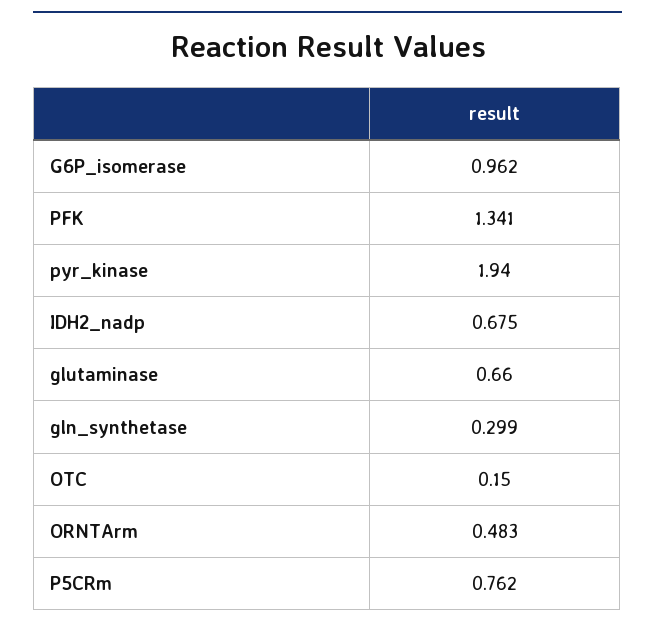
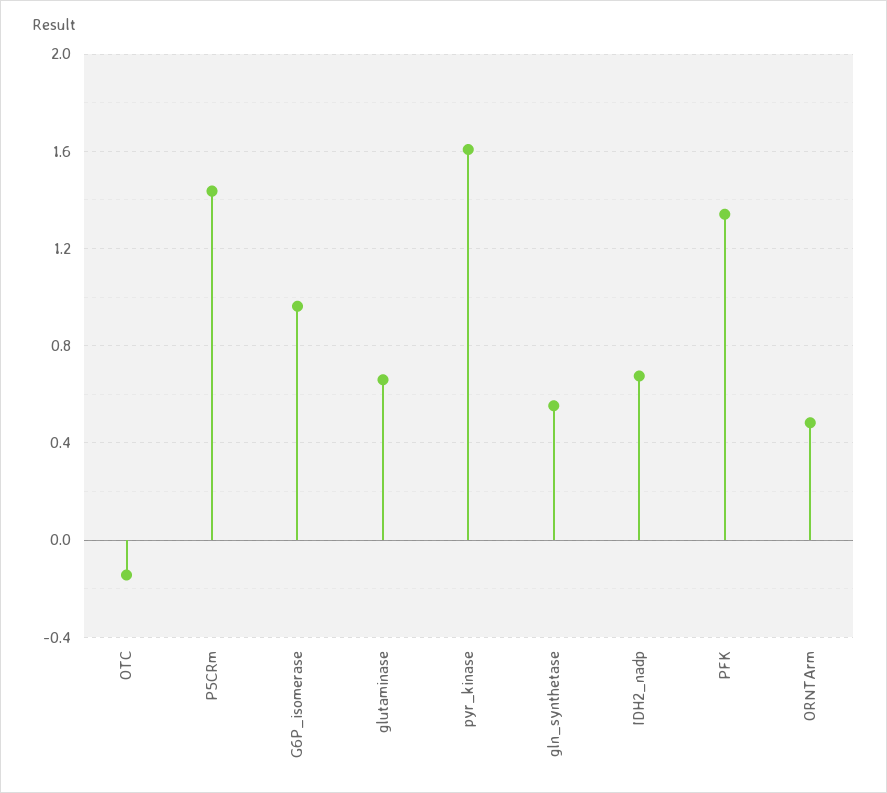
  {
    "G6P_isomerase": 0.962,
    "PFK": 1.341,
-   "pyr_kinase": 1.94,
+   "pyr_kinase": 1.6,
    "IDH2_nadp": 0.675,
    "glutaminase": 0.66,
-   "gln_synthetase": 0.299,
+   "gln_synthetase": 0.55,
-   "OTC": 0.15,
+   "OTC": -0.15,
    "ORNTArm": 0.483,
-   "P5CRm": 0.762
+   "P5CRm": 1.45
  }

